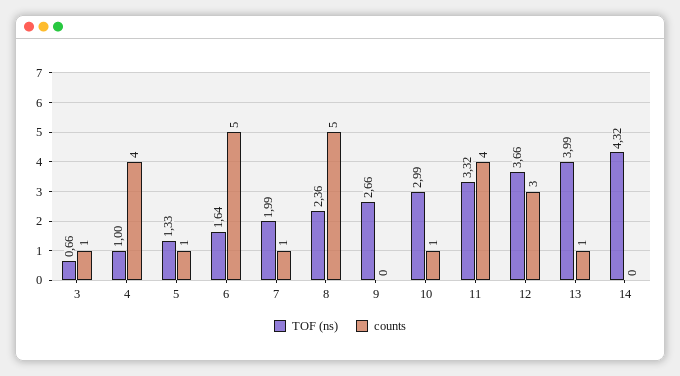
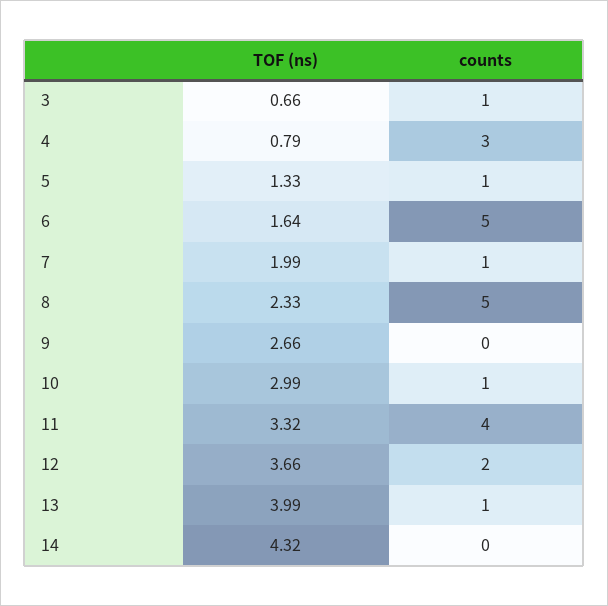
  {
    "TOF (ns)": {
      "3": 0.66,
-     "4": 1,
+     "4": 0.79,
      "5": 1.33,
      "6": 1.64,
      "7": 1.99,
-     "8": 2.36,
+     "8": 2.33,
      "9": 2.66,
      "10": 2.99,
      "11": 3.32,
      "12": 3.66,
      "13": 3.99,
      "14": 4.32
    },
    "counts": {
      "3": 1,
-     "4": 4,
+     "4": 3,
      "5": 1,
      "6": 5,
      "7": 1,
      "8": 5,
      "9": 0,
      "10": 1,
      "11": 4,
-     "12": 3,
+     "12": 2,
      "13": 1,
      "14": 0
    }
  }

